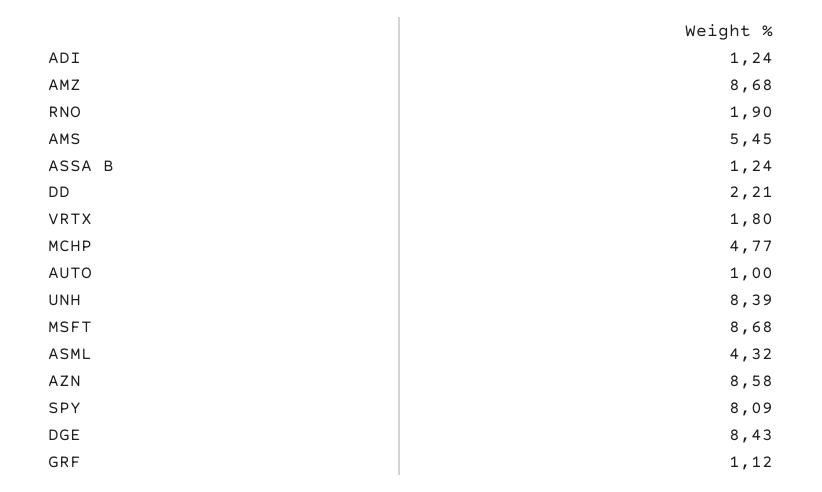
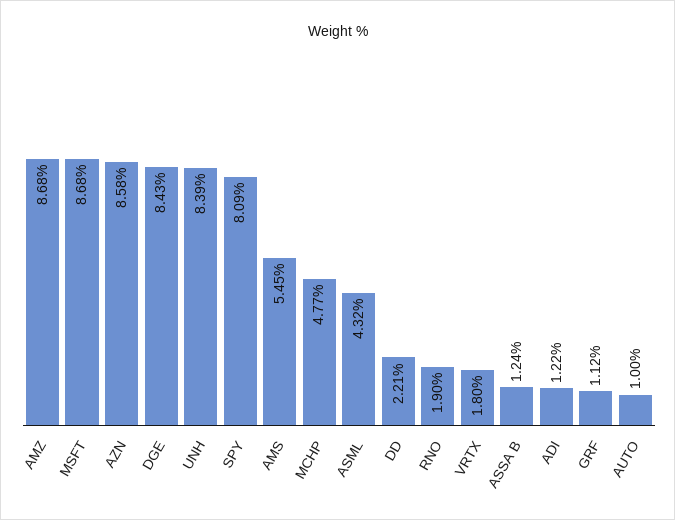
  {
-   "ADI": 1.24,
+   "ADI": 1.22,
    "AMZ": 8.68,
    "RNO": 1.9,
    "AMS": 5.45,
    "ASSA B": 1.24,
    "DD": 2.21,
    "VRTX": 1.8,
    "MCHP": 4.77,
    "AUTO": 1,
    "UNH": 8.39,
    "MSFT": 8.68,
    "ASML": 4.32,
    "AZN": 8.58,
    "SPY": 8.09,
    "DGE": 8.43,
    "GRF": 1.12
  }

